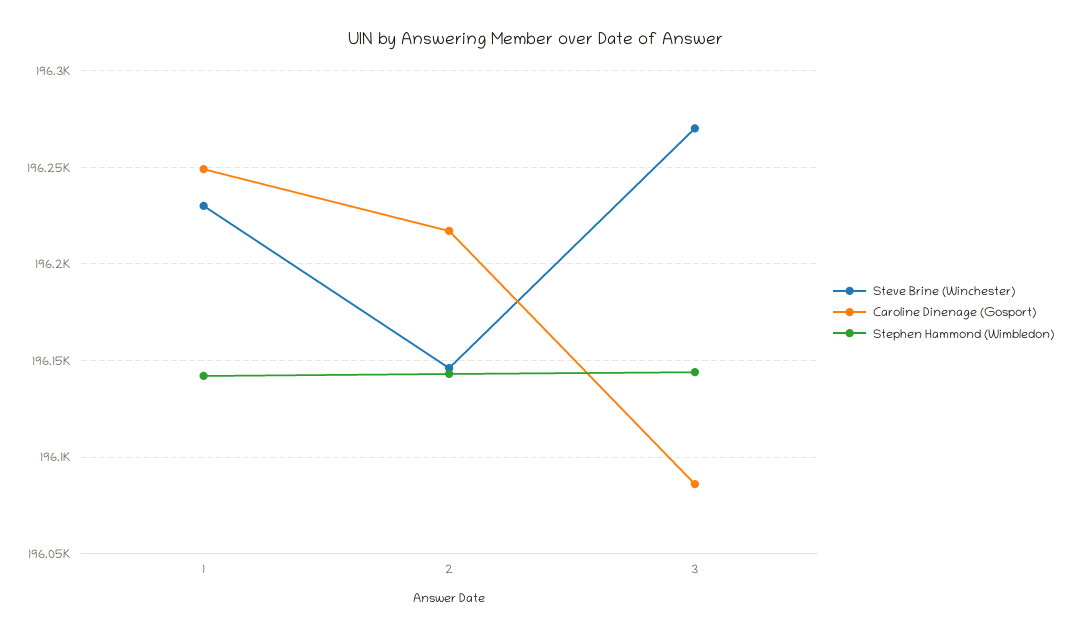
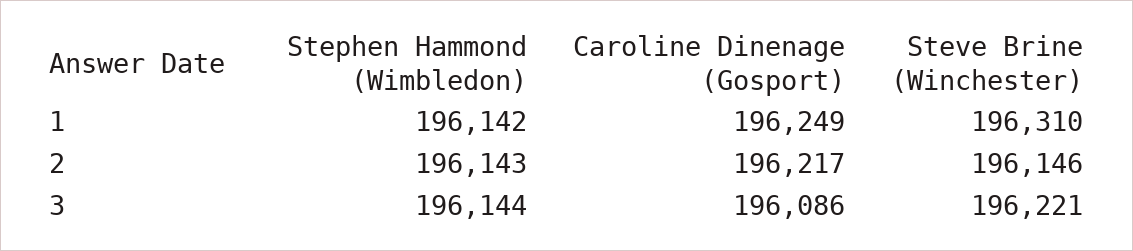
  {
    "Steve Brine (Winchester)": {
-     "1": 196230,
+     "1": 196310,
      "2": 196146,
-     "3": 196270
+     "3": 196221
    },
    "Caroline Dinenage (Gosport)": {
      "1": 196249,
      "2": 196217,
      "3": 196086
    },
    "Stephen Hammond (Wimbledon)": {
      "1": 196142,
      "2": 196143,
      "3": 196144
    }
  }

